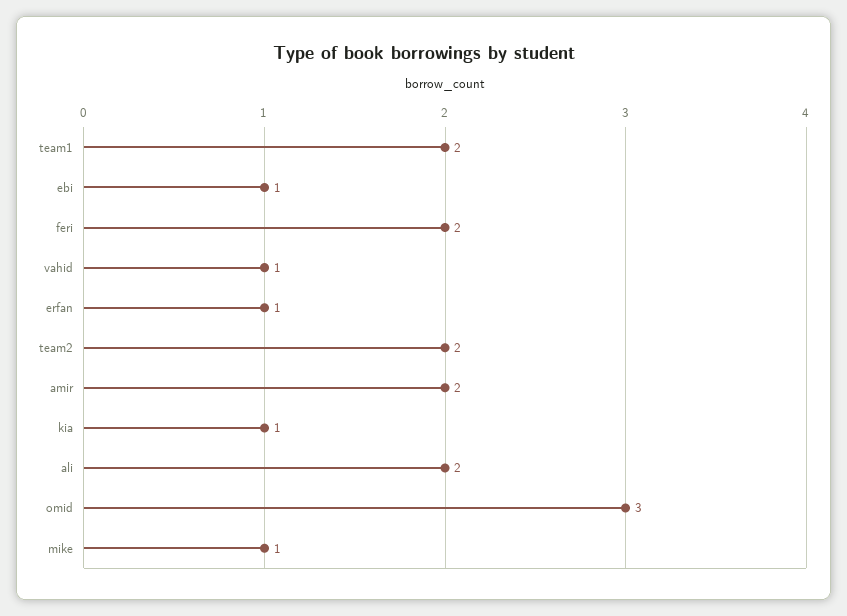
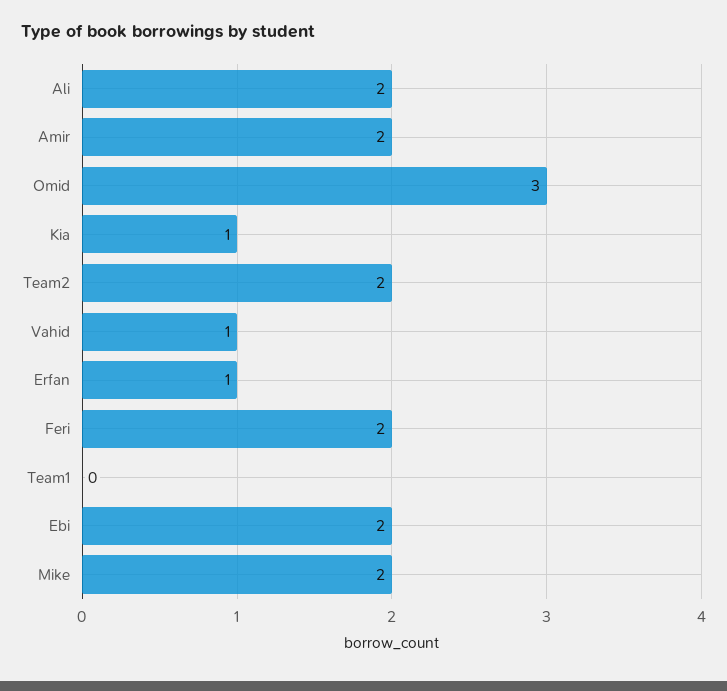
  {
-   "team1": 2,
+   "team1": 0,
-   "ebi": 1,
+   "ebi": 2,
    "feri": 2,
    "vahid": 1,
    "erfan": 1,
    "team2": 2,
    "amir": 2,
    "kia": 1,
    "ali": 2,
    "omid": 3,
-   "mike": 1
+   "mike": 2
  }

